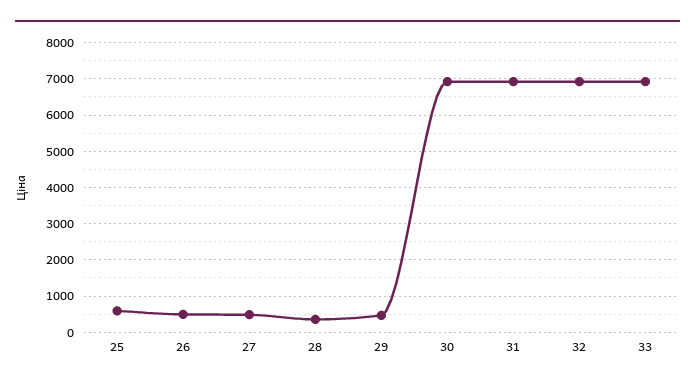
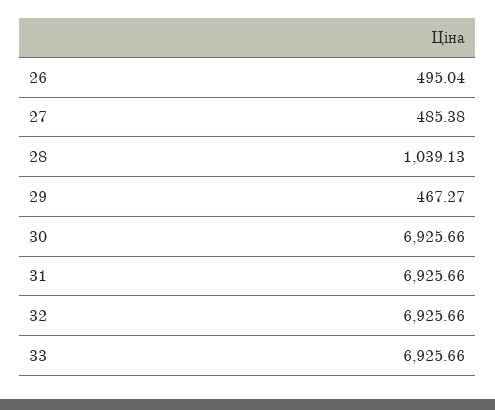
  {
-   "25": 600,
    "26": 495.04,
    "27": 485.38,
-   "28": 400,
+   "28": 1039.13,
    "29": 467.27,
    "30": 6925.66,
    "31": 6925.66,
    "32": 6925.66,
    "33": 6925.66
  }

